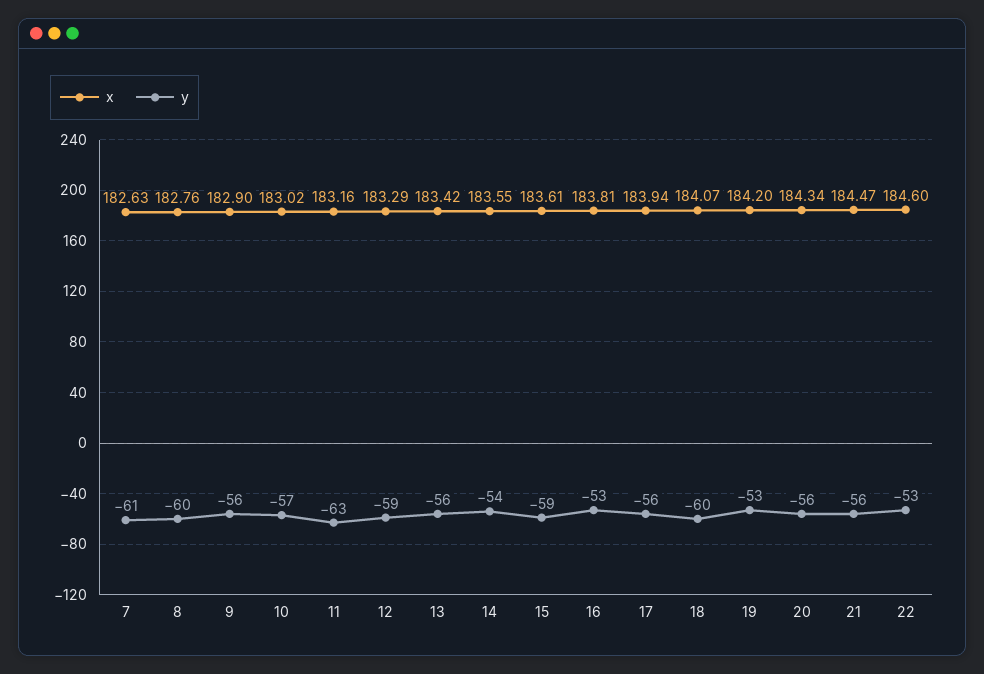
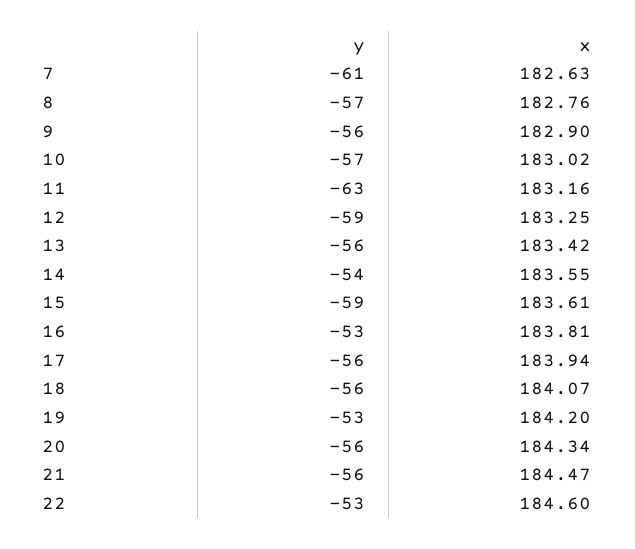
  {
    "x": {
      "7": 182.63,
      "8": 182.76,
      "9": 182.9,
      "10": 183.02,
      "11": 183.16,
-     "12": 183.29,
+     "12": 183.25,
      "13": 183.42,
      "14": 183.55,
      "15": 183.61,
      "16": 183.81,
      "17": 183.94,
      "18": 184.07,
      "19": 184.2,
      "20": 184.34,
      "21": 184.47,
      "22": 184.6
    },
    "y": {
      "7": -61,
-     "8": -60,
+     "8": -57,
      "9": -56,
      "10": -57,
      "11": -63,
      "12": -59,
      "13": -56,
      "14": -54,
      "15": -59,
      "16": -53,
      "17": -56,
-     "18": -60,
+     "18": -56,
      "19": -53,
      "20": -56,
      "21": -56,
      "22": -53
    }
  }

